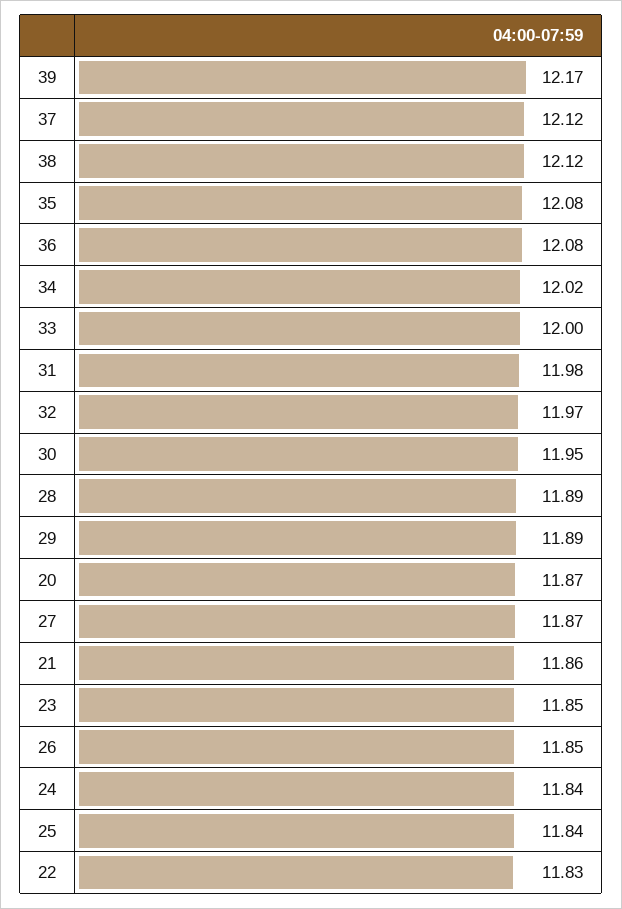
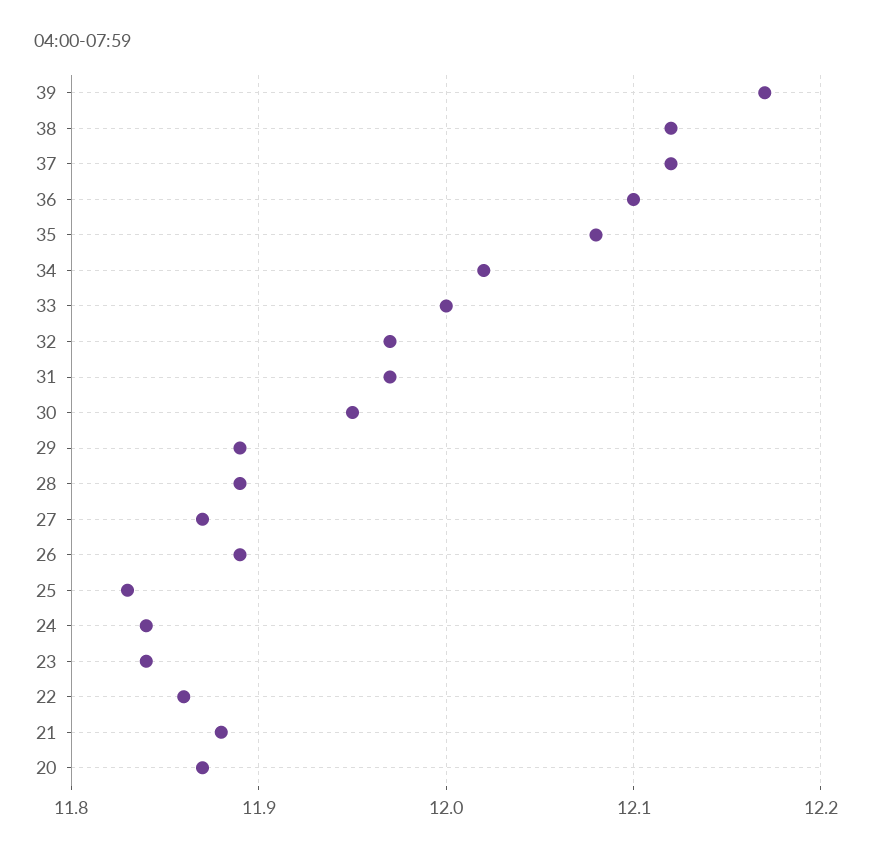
  {
    "39": 12.17,
    "37": 12.12,
    "38": 12.12,
    "35": 12.08,
-   "36": 12.08,
+   "36": 12.1,
    "34": 12.02,
    "33": 12,
-   "31": 11.98,
+   "31": 11.97,
    "32": 11.97,
    "30": 11.95,
    "28": 11.89,
    "29": 11.89,
    "20": 11.87,
    "27": 11.87,
-   "21": 11.86,
+   "21": 11.88,
-   "23": 11.85,
+   "23": 11.84,
-   "26": 11.85,
+   "26": 11.89,
    "24": 11.84,
-   "25": 11.84,
+   "25": 11.83,
-   "22": 11.83
+   "22": 11.86
  }

